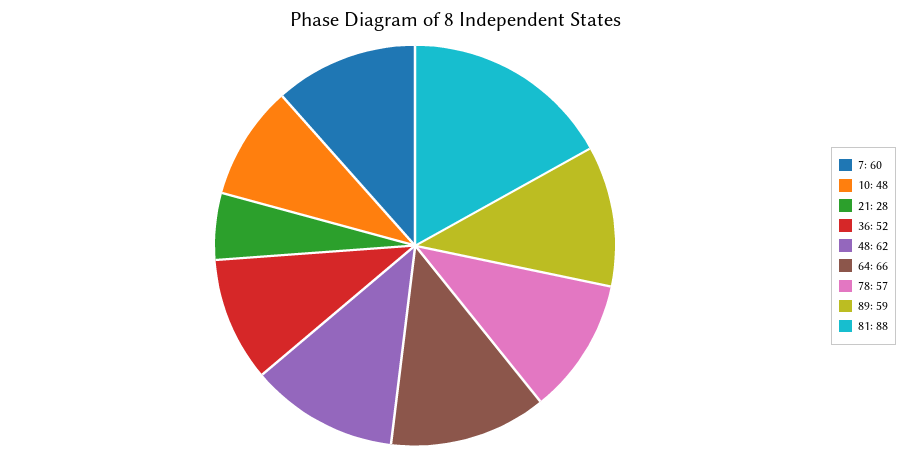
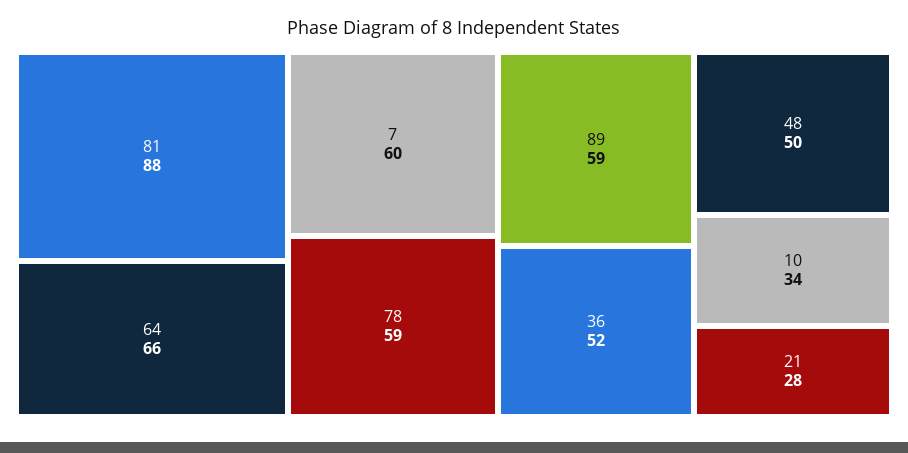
  {
    "7": 60,
-   "10": 48,
+   "10": 34,
    "21": 28,
    "36": 52,
-   "48": 62,
+   "48": 50,
    "64": 66,
-   "78": 57,
+   "78": 59,
    "89": 59,
    "81": 88
  }

